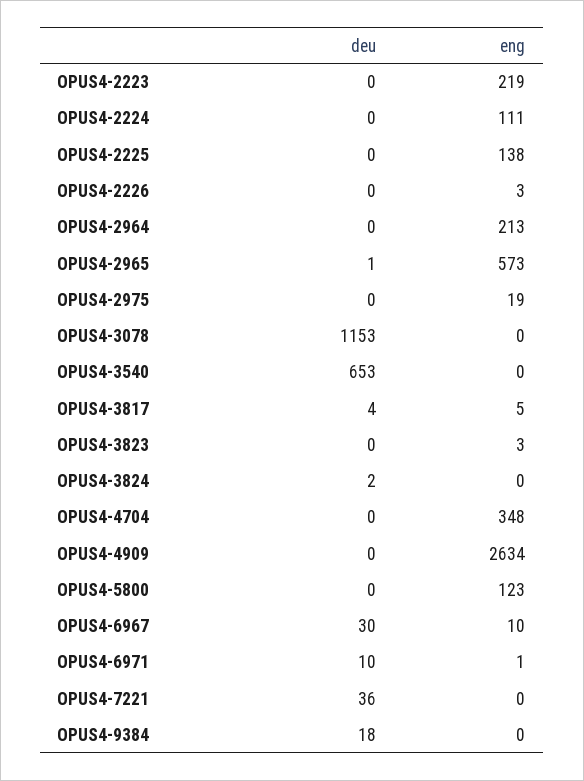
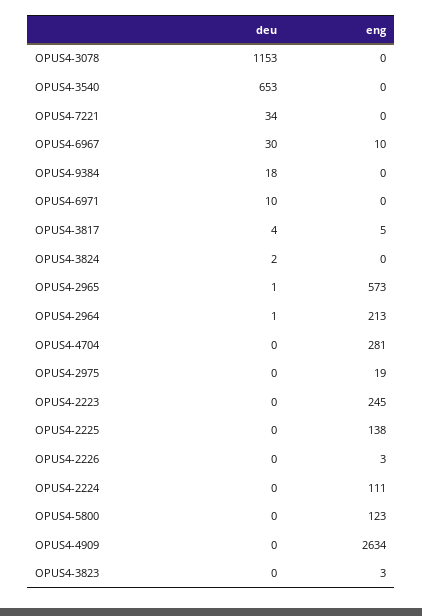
  {
    "deu": {
      "OPUS4-2223": 0,
      "OPUS4-2224": 0,
      "OPUS4-2225": 0,
      "OPUS4-2226": 0,
-     "OPUS4-2964": 0,
+     "OPUS4-2964": 1,
      "OPUS4-2965": 1,
      "OPUS4-2975": 0,
      "OPUS4-3078": 1153,
      "OPUS4-3540": 653,
      "OPUS4-3817": 4,
      "OPUS4-3823": 0,
      "OPUS4-3824": 2,
      "OPUS4-4704": 0,
      "OPUS4-4909": 0,
      "OPUS4-5800": 0,
      "OPUS4-6967": 30,
      "OPUS4-6971": 10,
-     "OPUS4-7221": 36,
+     "OPUS4-7221": 34,
      "OPUS4-9384": 18
    },
    "eng": {
-     "OPUS4-2223": 219,
+     "OPUS4-2223": 245,
      "OPUS4-2224": 111,
      "OPUS4-2225": 138,
      "OPUS4-2226": 3,
      "OPUS4-2964": 213,
      "OPUS4-2965": 573,
      "OPUS4-2975": 19,
      "OPUS4-3078": 0,
      "OPUS4-3540": 0,
      "OPUS4-3817": 5,
      "OPUS4-3823": 3,
      "OPUS4-3824": 0,
-     "OPUS4-4704": 348,
+     "OPUS4-4704": 281,
      "OPUS4-4909": 2634,
      "OPUS4-5800": 123,
      "OPUS4-6967": 10,
-     "OPUS4-6971": 1,
+     "OPUS4-6971": 0,
      "OPUS4-7221": 0,
      "OPUS4-9384": 0
    }
  }

